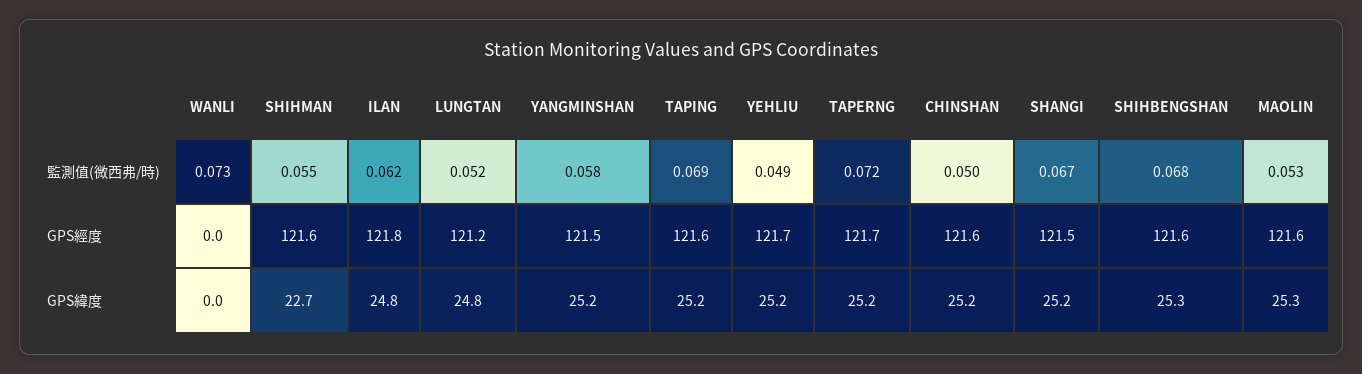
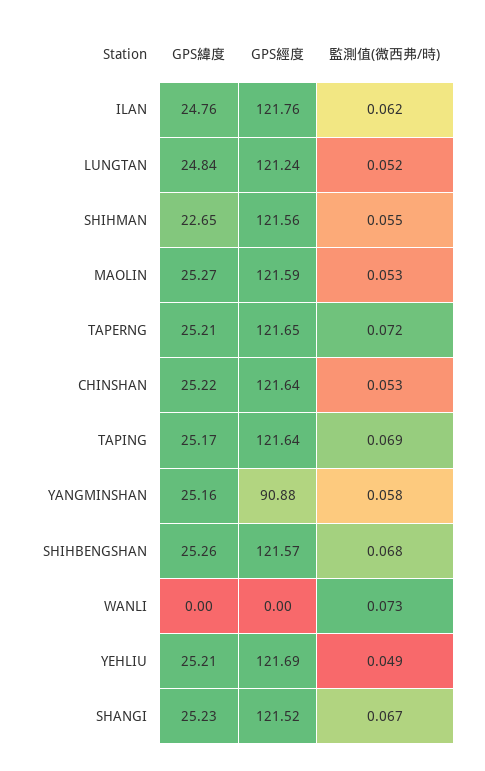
  {
    "WANLI": {
      "監測值(微西弗/時)": 0.073,
      "GPS經度": 0,
      "GPS緯度": 0
    },
    "SHIHMAN": {
      "監測值(微西弗/時)": 0.055,
      "GPS經度": 121.56,
      "GPS緯度": 22.65
    },
    "ILAN": {
      "監測值(微西弗/時)": 0.062,
      "GPS經度": 121.76,
      "GPS緯度": 24.76
    },
    "LUNGTAN": {
      "監測值(微西弗/時)": 0.052,
      "GPS經度": 121.24,
      "GPS緯度": 24.84
    },
    "YANGMINSHAN": {
      "監測值(微西弗/時)": 0.058,
-     "GPS經度": 121.5,
+     "GPS經度": 90.88,
      "GPS緯度": 25.16
    },
    "TAPING": {
      "監測值(微西弗/時)": 0.069,
      "GPS經度": 121.64,
      "GPS緯度": 25.17
    },
    "YEHLIU": {
      "監測值(微西弗/時)": 0.049,
      "GPS經度": 121.69,
      "GPS緯度": 25.21
    },
    "TAPERNG": {
      "監測值(微西弗/時)": 0.072,
      "GPS經度": 121.65,
      "GPS緯度": 25.21
    },
    "CHINSHAN": {
-     "監測值(微西弗/時)": 0.05,
+     "監測值(微西弗/時)": 0.053,
      "GPS經度": 121.64,
      "GPS緯度": 25.22
    },
    "SHANGI": {
      "監測值(微西弗/時)": 0.067,
      "GPS經度": 121.52,
      "GPS緯度": 25.23
    },
    "SHIHBENGSHAN": {
      "監測值(微西弗/時)": 0.068,
      "GPS經度": 121.57,
      "GPS緯度": 25.26
    },
    "MAOLIN": {
      "監測值(微西弗/時)": 0.053,
      "GPS經度": 121.59,
      "GPS緯度": 25.27
    }
  }

